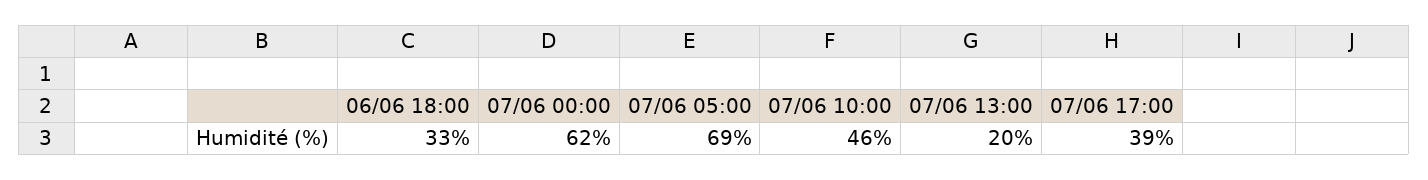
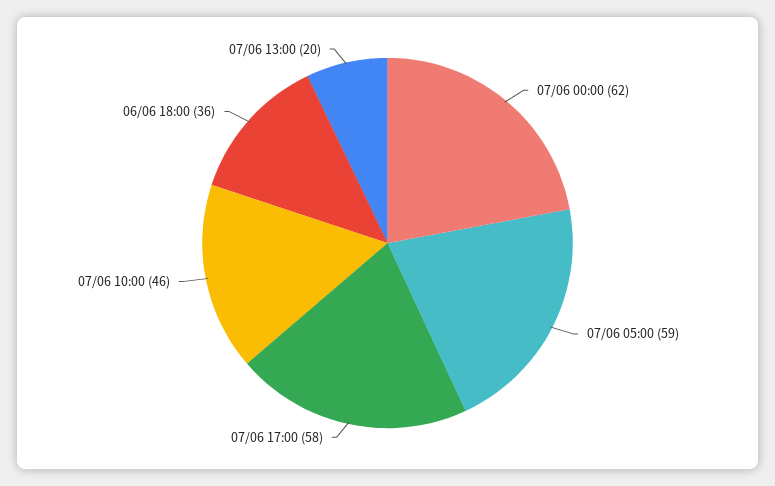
  {
-   "06/06 18:00": 33,
+   "06/06 18:00": 36,
    "07/06 00:00": 62,
-   "07/06 05:00": 69,
+   "07/06 05:00": 59,
    "07/06 10:00": 46,
    "07/06 13:00": 20,
-   "07/06 17:00": 39
+   "07/06 17:00": 58
  }

